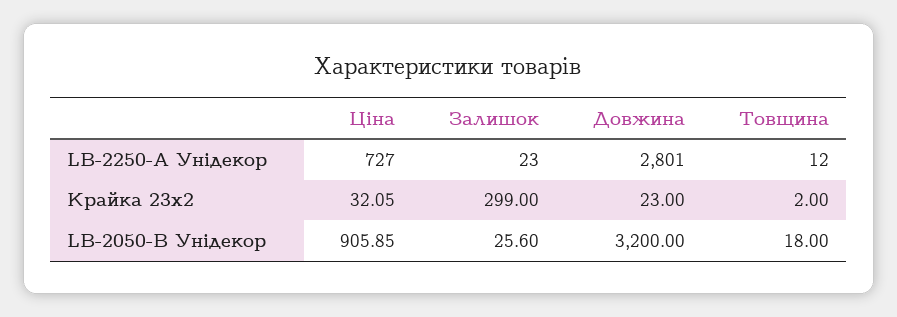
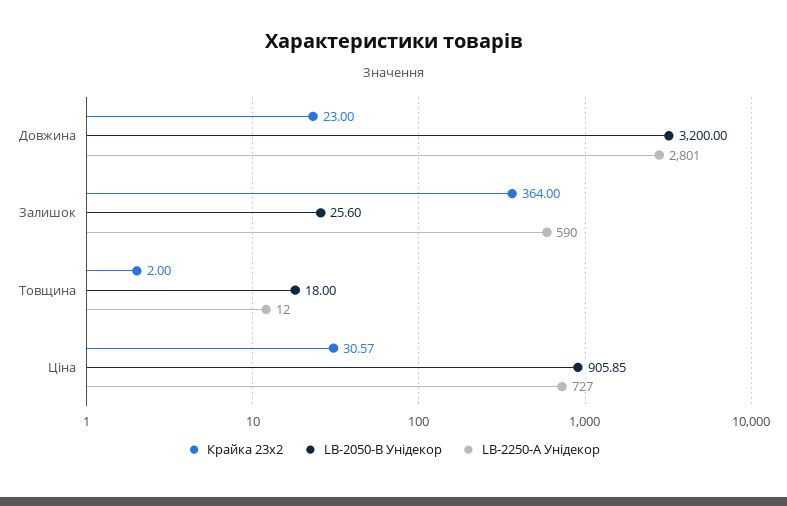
  {
    "LB-2250-А Унідекор": {
      "Ціна": 727,
-     "Залишок": 23,
+     "Залишок": 590,
      "Довжина": 2801,
      "Товщина": 12
    },
    "Крайка 23x2": {
-     "Ціна": 32.05,
+     "Ціна": 30.57,
-     "Залишок": 299,
+     "Залишок": 364,
      "Довжина": 23,
      "Товщина": 2
    },
    "LB-2050-В Унідекор": {
      "Ціна": 905.85,
      "Залишок": 25.6,
      "Довжина": 3200,
      "Товщина": 18
    }
  }

